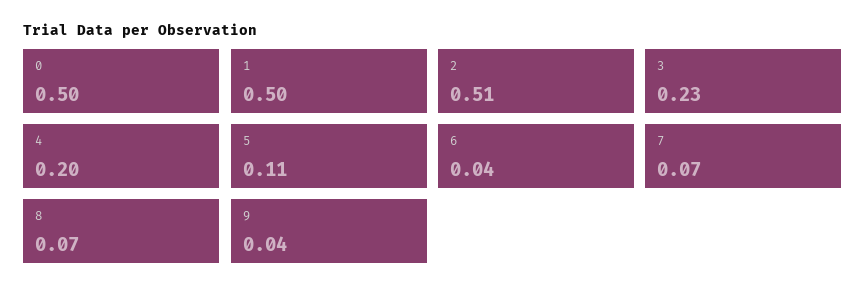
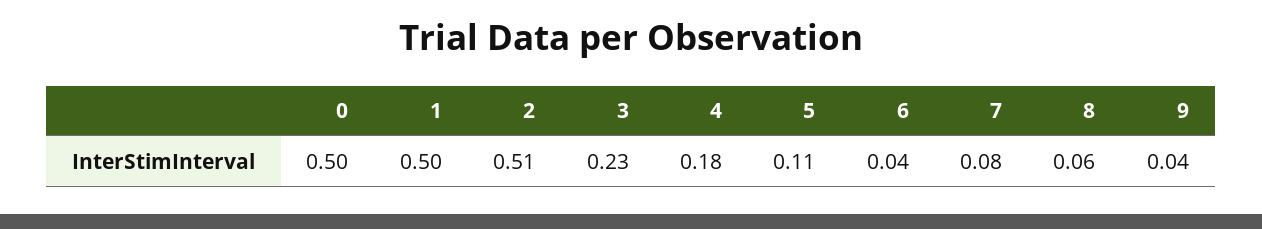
  {
    "0": 0.5,
    "1": 0.5,
    "2": 0.51,
    "3": 0.23,
-   "4": 0.2,
+   "4": 0.18,
    "5": 0.11,
    "6": 0.04,
-   "7": 0.07,
+   "7": 0.08,
-   "8": 0.07,
+   "8": 0.06,
    "9": 0.04
  }

